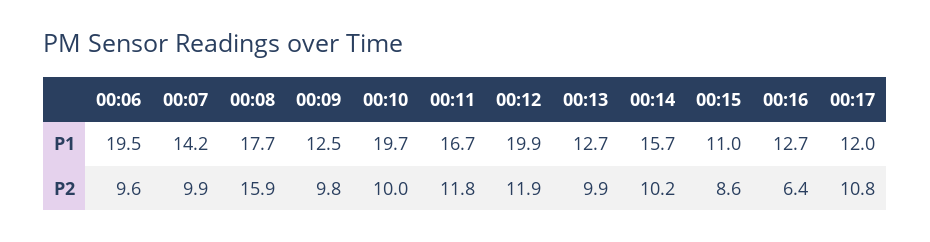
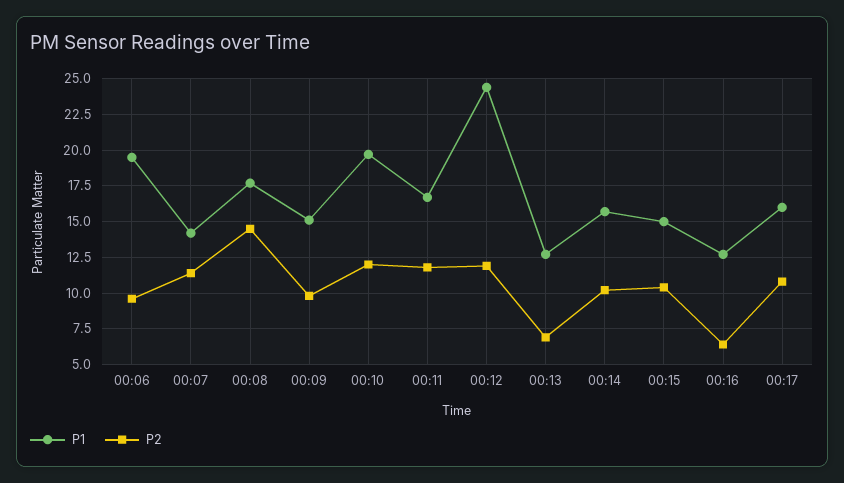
  {
    "P1": {
      "00:06": 19.5,
      "00:07": 14.2,
      "00:08": 17.7,
-     "00:09": 12.5,
+     "00:09": 15,
      "00:10": 19.7,
      "00:11": 16.7,
-     "00:12": 19.9,
+     "00:12": 24.5,
      "00:13": 12.7,
      "00:14": 15.7,
-     "00:15": 11,
+     "00:15": 15,
      "00:16": 12.7,
-     "00:17": 12
+     "00:17": 16
    },
    "P2": {
      "00:06": 9.6,
-     "00:07": 9.9,
+     "00:07": 11.5,
-     "00:08": 15.9,
+     "00:08": 14.5,
      "00:09": 9.8,
-     "00:10": 10,
+     "00:10": 12,
      "00:11": 11.8,
      "00:12": 11.9,
-     "00:13": 9.9,
+     "00:13": 7,
      "00:14": 10.2,
-     "00:15": 8.6,
+     "00:15": 10.5,
      "00:16": 6.4,
      "00:17": 10.8
    }
  }

